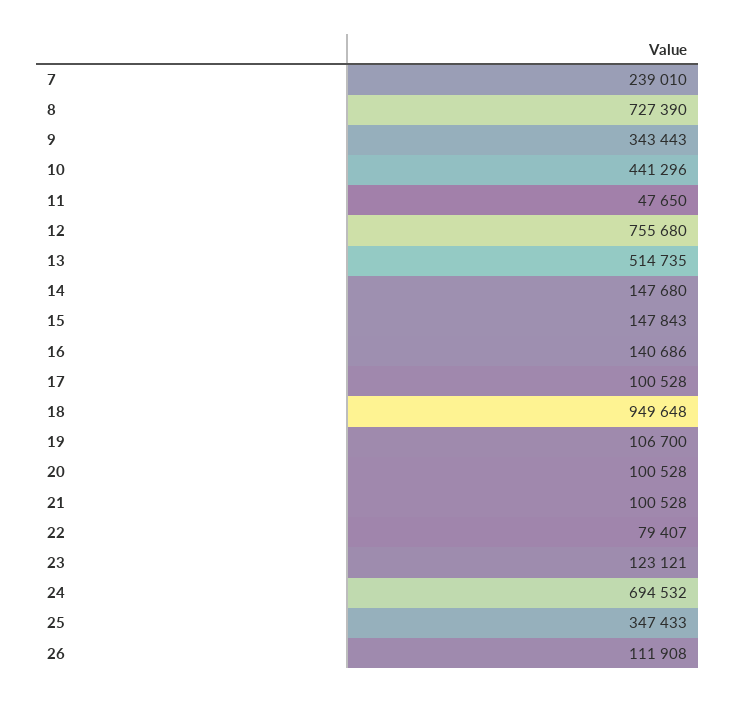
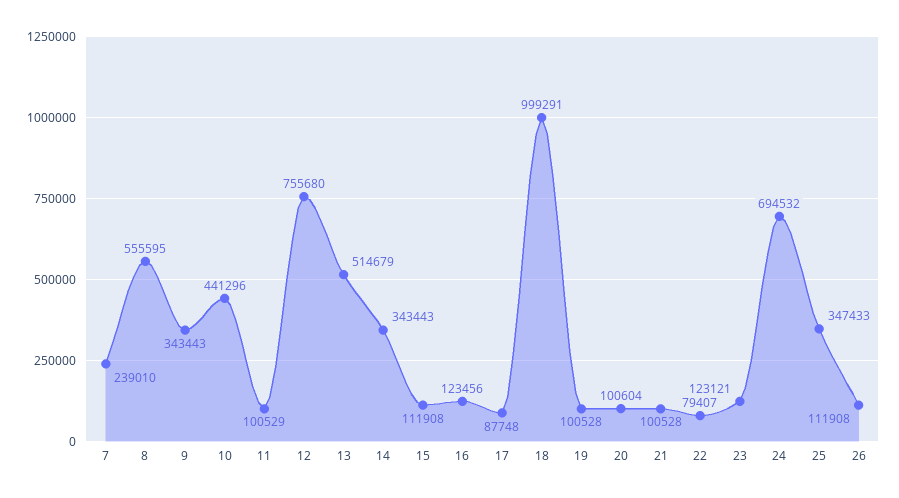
  {
    "7": 239010,
-   "8": 727390,
+   "8": 555595,
    "9": 343443,
    "10": 441296,
-   "11": 47650,
+   "11": 100529,
    "12": 755680,
-   "13": 514735,
+   "13": 514679,
-   "14": 147680,
+   "14": 343443,
-   "15": 147843,
+   "15": 111908,
-   "16": 140686,
+   "16": 123456,
-   "17": 100528,
+   "17": 87748,
-   "18": 949648,
+   "18": 999291,
-   "19": 106700,
+   "19": 100528,
-   "20": 100528,
+   "20": 100604,
    "21": 100528,
    "22": 79407,
    "23": 123121,
    "24": 694532,
    "25": 347433,
    "26": 111908
  }

